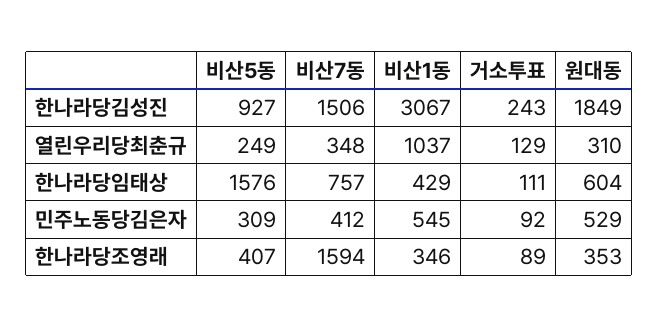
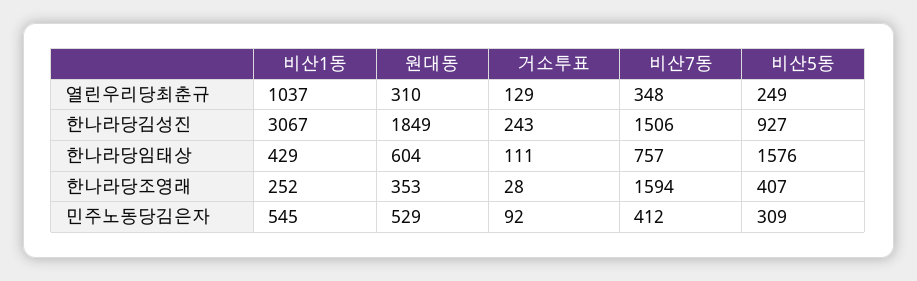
  {
    "비산5동": {
      "한나라당김성진": 927,
      "열린우리당최춘규": 249,
      "한나라당임태상": 1576,
      "민주노동당김은자": 309,
      "한나라당조영래": 407
    },
    "비산7동": {
      "한나라당김성진": 1506,
      "열린우리당최춘규": 348,
      "한나라당임태상": 757,
      "민주노동당김은자": 412,
      "한나라당조영래": 1594
    },
    "비산1동": {
      "한나라당김성진": 3067,
      "열린우리당최춘규": 1037,
      "한나라당임태상": 429,
      "민주노동당김은자": 545,
-     "한나라당조영래": 346
+     "한나라당조영래": 252
    },
    "거소투표": {
      "한나라당김성진": 243,
      "열린우리당최춘규": 129,
      "한나라당임태상": 111,
      "민주노동당김은자": 92,
-     "한나라당조영래": 89
+     "한나라당조영래": 28
    },
    "원대동": {
      "한나라당김성진": 1849,
      "열린우리당최춘규": 310,
      "한나라당임태상": 604,
      "민주노동당김은자": 529,
      "한나라당조영래": 353
    }
  }

